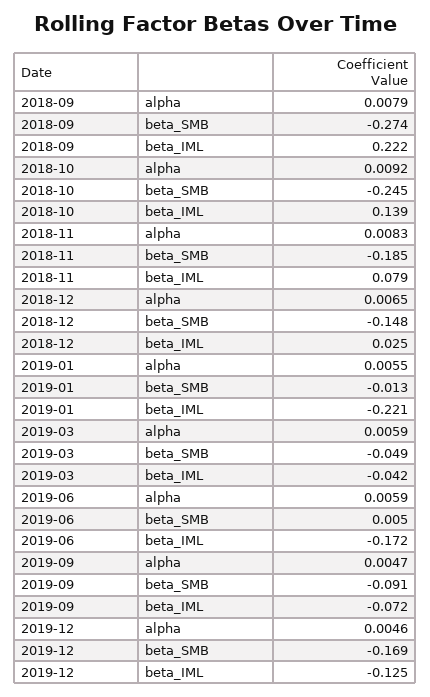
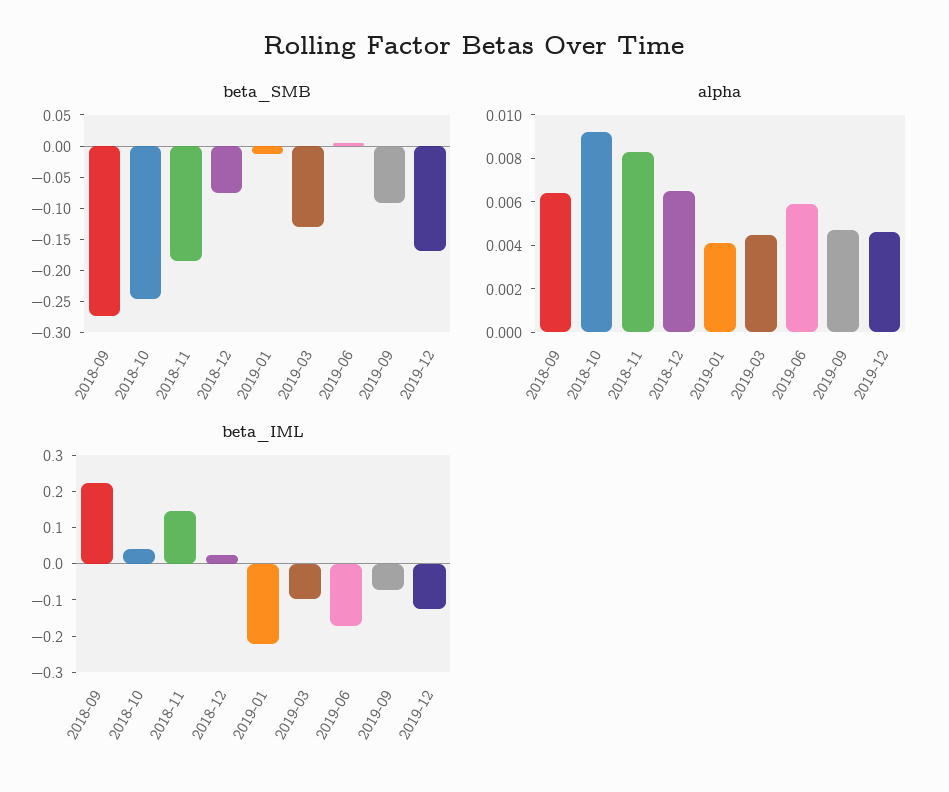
  {
    "alpha": {
-     "2018-09": 0.0079,
+     "2018-09": 0.0065,
      "2018-10": 0.0092,
      "2018-11": 0.0083,
      "2018-12": 0.0065,
-     "2019-01": 0.0055,
+     "2019-01": 0.004,
-     "2019-03": 0.0059,
+     "2019-03": 0.0045,
      "2019-06": 0.0059,
      "2019-09": 0.0047,
      "2019-12": 0.0046
    },
    "beta_SMB": {
      "2018-09": -0.274,
      "2018-10": -0.245,
      "2018-11": -0.185,
-     "2018-12": -0.148,
+     "2018-12": -0.075,
      "2019-01": -0.013,
-     "2019-03": -0.049,
+     "2019-03": -0.125,
      "2019-06": 0.005,
      "2019-09": -0.091,
      "2019-12": -0.169
    },
    "beta_IML": {
      "2018-09": 0.222,
-     "2018-10": 0.139,
+     "2018-10": 0.05,
-     "2018-11": 0.079,
+     "2018-11": 0.15,
      "2018-12": 0.025,
      "2019-01": -0.221,
-     "2019-03": -0.042,
+     "2019-03": -0.1,
      "2019-06": -0.172,
      "2019-09": -0.072,
      "2019-12": -0.125
    }
  }

